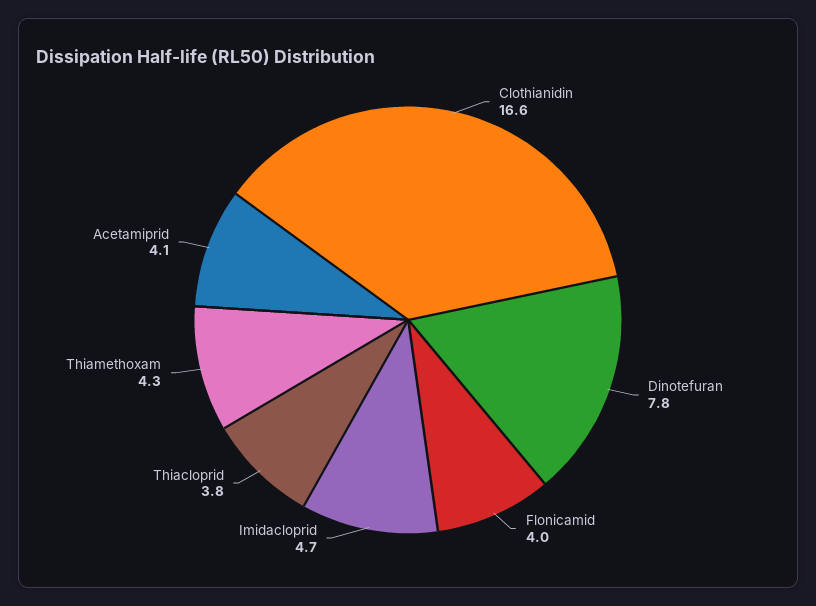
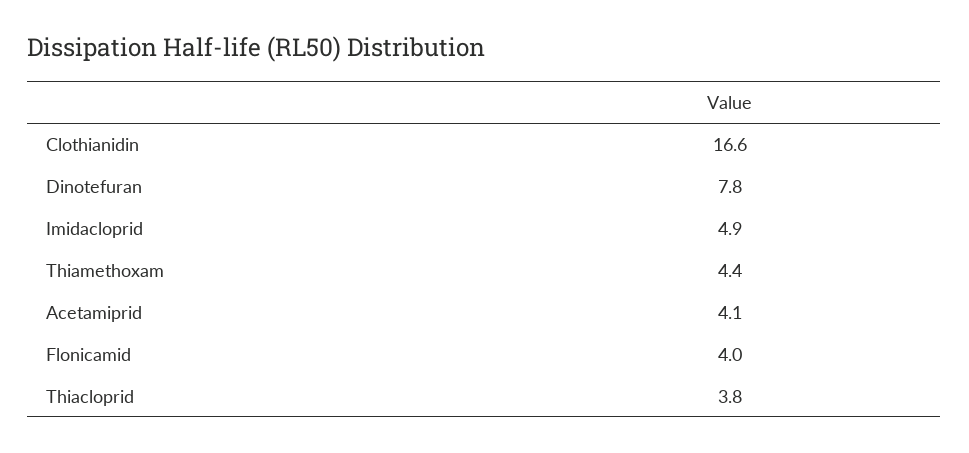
  {
    "Clothianidin": 16.6,
    "Dinotefuran": 7.8,
    "Flonicamid": 4,
-   "Imidacloprid": 4.7,
+   "Imidacloprid": 4.9,
    "Thiacloprid": 3.8,
-   "Thiamethoxam": 4.3,
+   "Thiamethoxam": 4.4,
    "Acetamiprid": 4.1
  }

